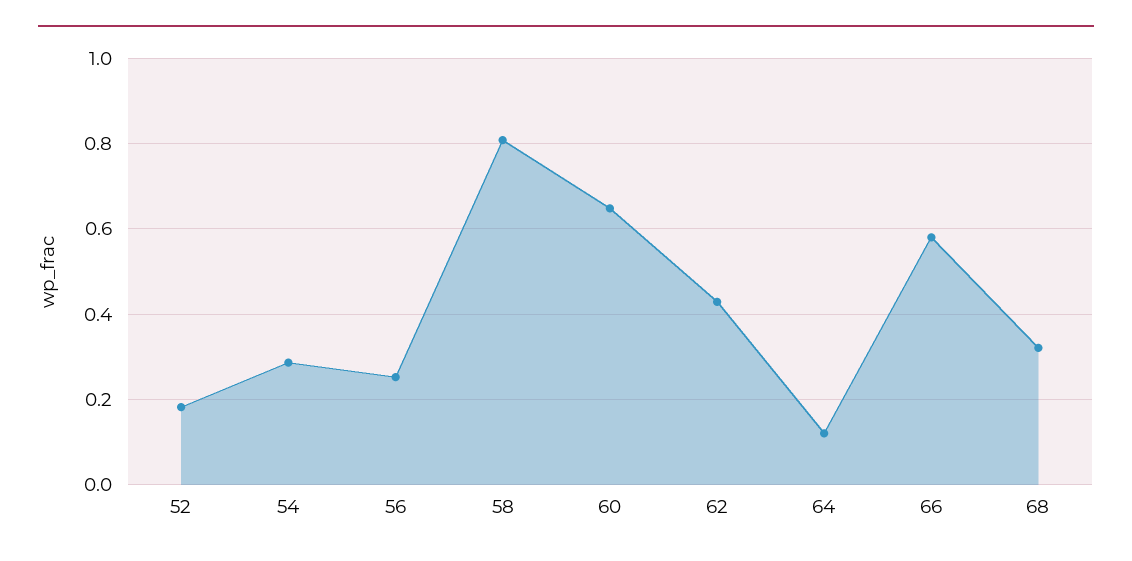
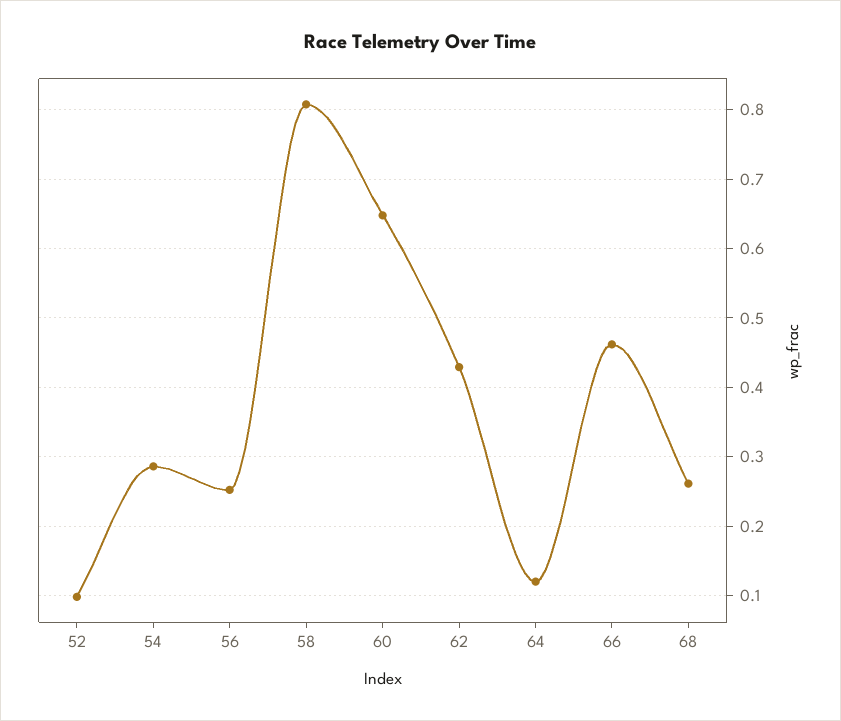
  {
-   "52": 0.18,
+   "52": 0.1,
    "54": 0.29,
    "56": 0.25,
    "58": 0.81,
    "60": 0.65,
    "62": 0.43,
    "64": 0.12,
-   "66": 0.58,
+   "66": 0.46,
-   "68": 0.32
+   "68": 0.26
  }

